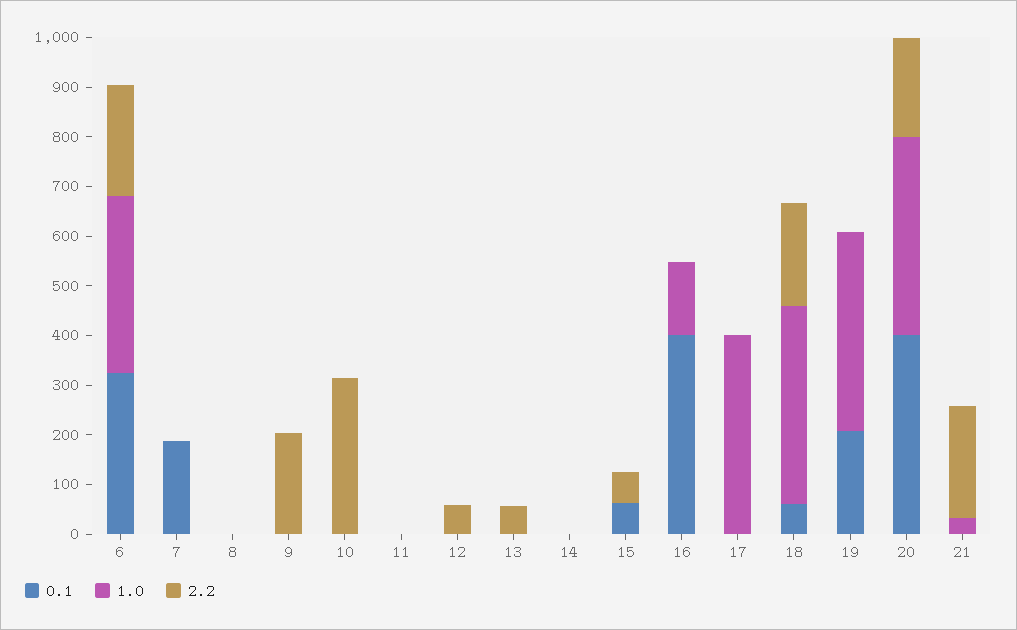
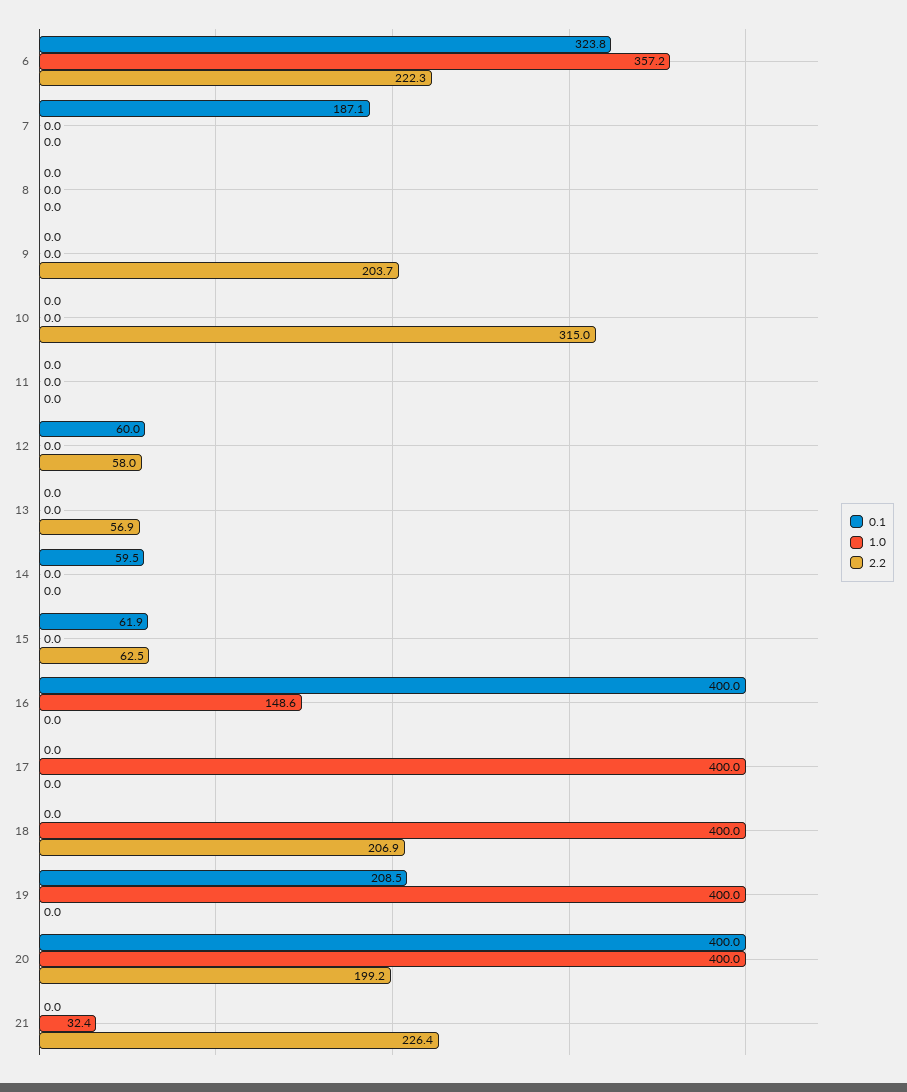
  {
    "0.1": {
      "6": 323.8,
      "7": 187.1,
      "8": 0,
      "9": 0,
      "10": 0,
      "11": 0,
-     "12": 0,
+     "12": 60,
      "13": 0,
-     "14": 0,
+     "14": 59.5,
      "15": 61.9,
      "16": 400,
      "17": 0,
-     "18": 60,
+     "18": 0,
      "19": 208.5,
      "20": 400,
      "21": 0
    },
    "1.0": {
      "6": 357.2,
      "7": 0,
      "8": 0,
      "9": 0,
      "10": 0,
      "11": 0,
      "12": 0,
      "13": 0,
      "14": 0,
      "15": 0,
      "16": 148.6,
      "17": 400,
      "18": 400,
      "19": 400,
      "20": 400,
      "21": 32.4
    },
    "2.2": {
      "6": 222.3,
      "7": 0,
      "8": 0,
      "9": 203.7,
      "10": 315,
      "11": 0,
      "12": 58,
      "13": 56.9,
      "14": 0,
      "15": 62.5,
      "16": 0,
      "17": 0,
      "18": 206.9,
      "19": 0,
      "20": 199.2,
      "21": 226.4
    }
  }

